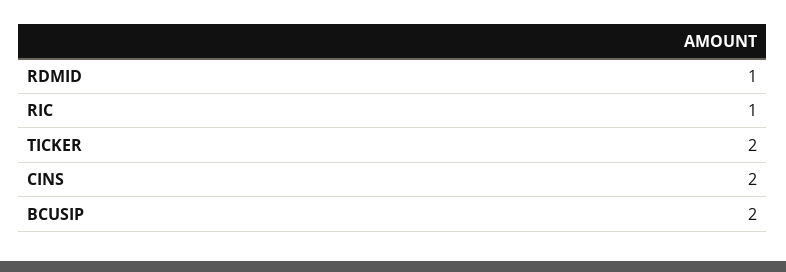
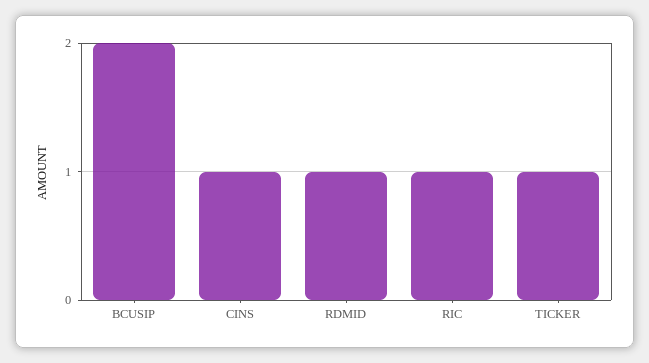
  {
    "RDMID": 1,
    "RIC": 1,
-   "TICKER": 2,
+   "TICKER": 1,
-   "CINS": 2,
+   "CINS": 1,
    "BCUSIP": 2
  }

